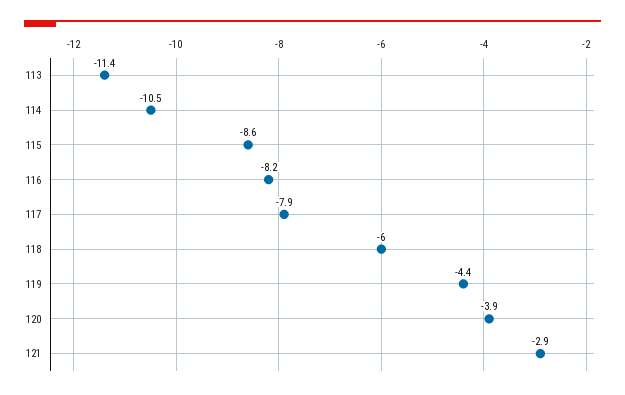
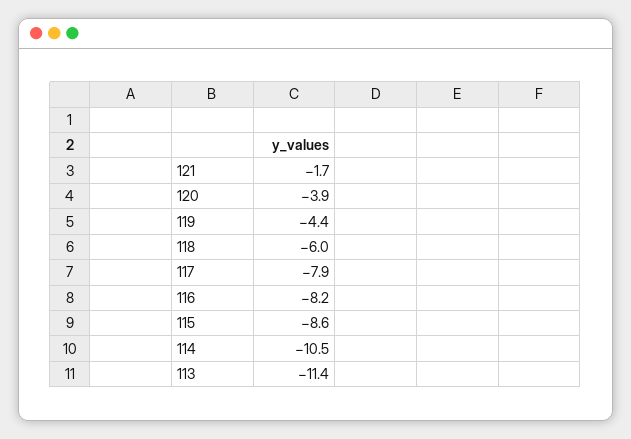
  {
    "113": -11.4,
    "114": -10.5,
    "115": -8.6,
    "116": -8.2,
    "117": -7.9,
    "118": -6,
    "119": -4.4,
    "120": -3.9,
-   "121": -2.9
+   "121": -1.7
  }

